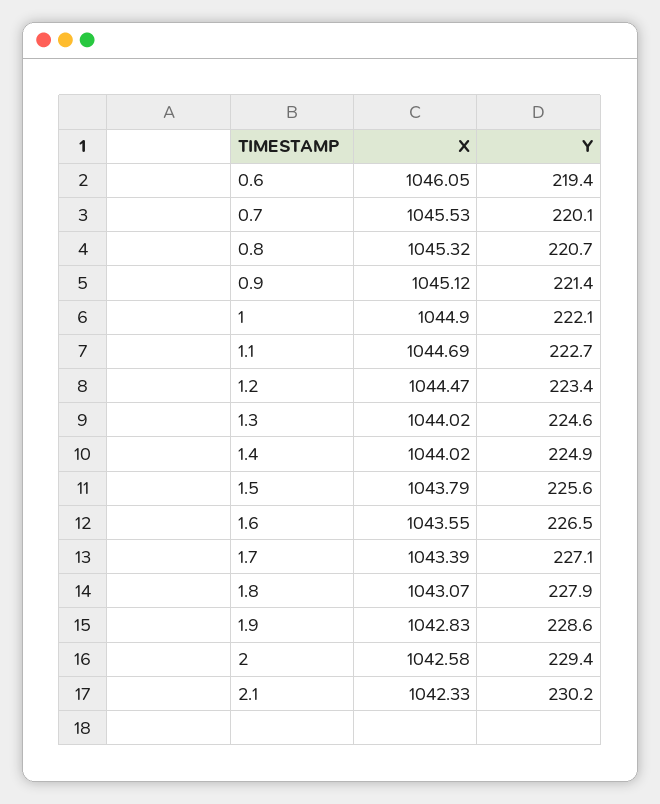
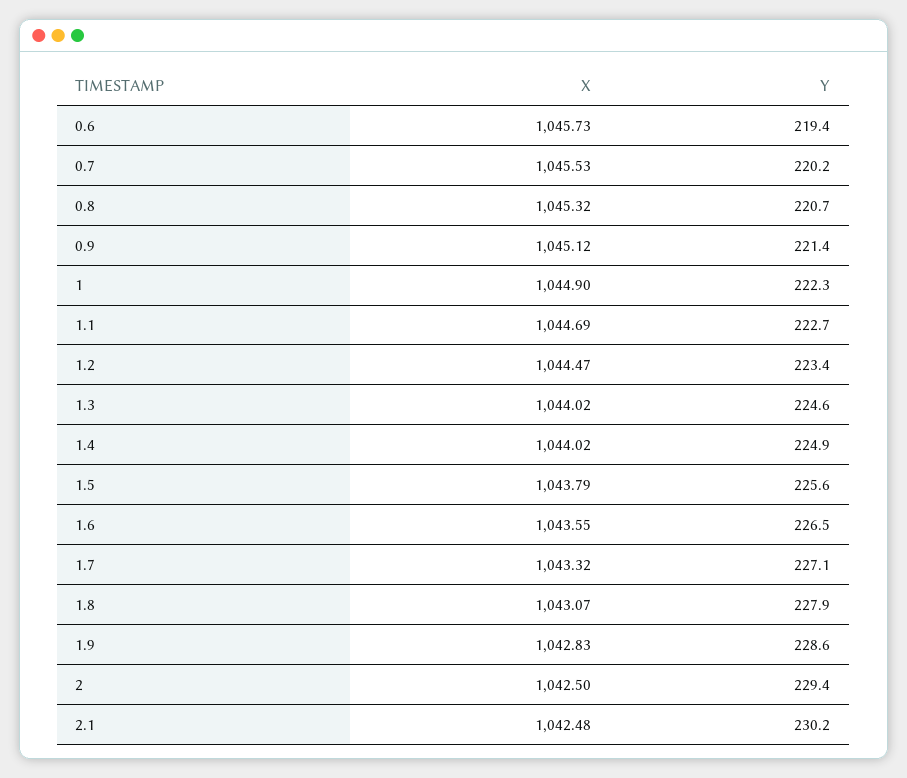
  {
    "X": {
-     "0.6": 1046.05,
+     "0.6": 1045.73,
      "0.7": 1045.53,
      "0.8": 1045.32,
      "0.9": 1045.12,
      "1": 1044.9,
      "1.1": 1044.69,
      "1.2": 1044.47,
      "1.3": 1044.02,
      "1.4": 1044.02,
      "1.5": 1043.79,
      "1.6": 1043.55,
-     "1.7": 1043.39,
+     "1.7": 1043.32,
      "1.8": 1043.07,
      "1.9": 1042.83,
-     "2": 1042.58,
+     "2": 1042.5,
-     "2.1": 1042.33
+     "2.1": 1042.48
    },
    "Y": {
      "0.6": 219.4,
-     "0.7": 220.1,
+     "0.7": 220.2,
      "0.8": 220.7,
      "0.9": 221.4,
-     "1": 222.1,
+     "1": 222.3,
      "1.1": 222.7,
      "1.2": 223.4,
      "1.3": 224.6,
      "1.4": 224.9,
      "1.5": 225.6,
      "1.6": 226.5,
      "1.7": 227.1,
      "1.8": 227.9,
      "1.9": 228.6,
      "2": 229.4,
      "2.1": 230.2
    }
  }

